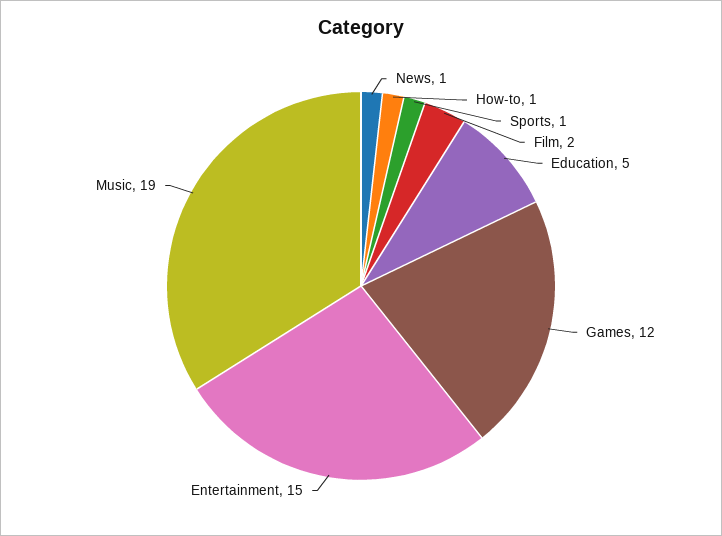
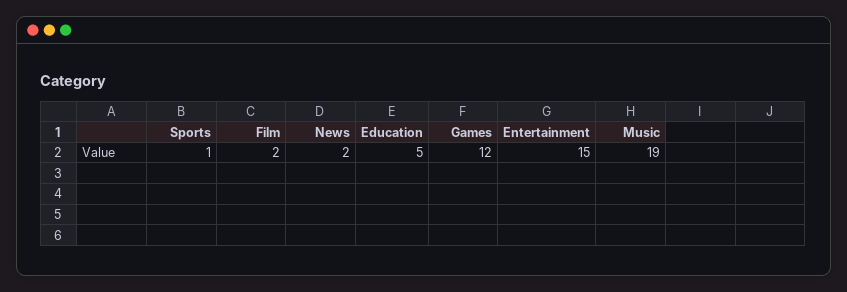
  {
-   "News": 1,
+   "News": 2,
-   "How-to": 1,
    "Sports": 1,
    "Film": 2,
    "Education": 5,
    "Games": 12,
    "Entertainment": 15,
    "Music": 19
  }

